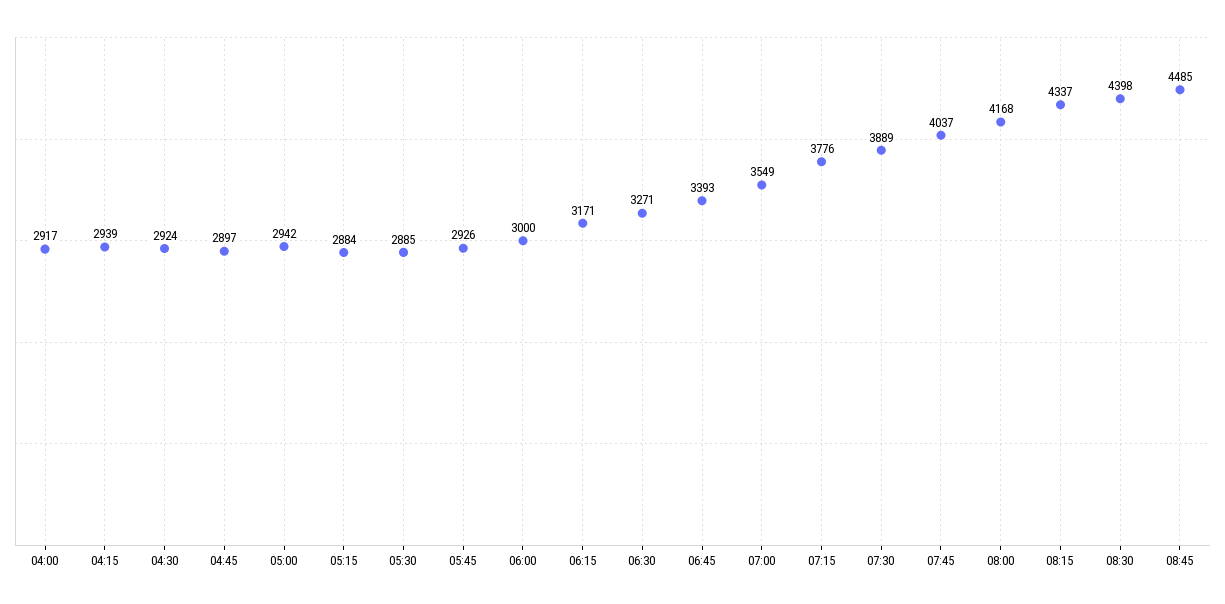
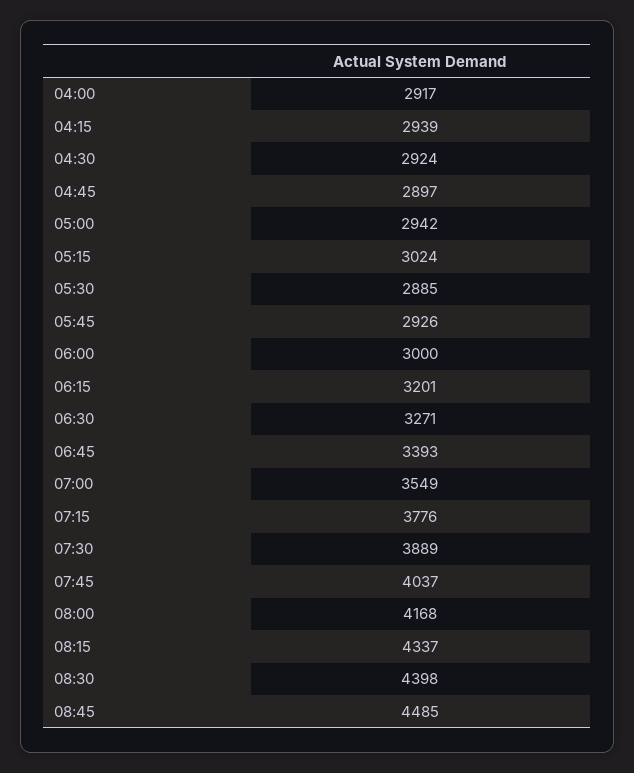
  {
    "04:00": 2917,
    "04:15": 2939,
    "04:30": 2924,
    "04:45": 2897,
    "05:00": 2942,
-   "05:15": 2884,
+   "05:15": 3024,
    "05:30": 2885,
    "05:45": 2926,
    "06:00": 3000,
-   "06:15": 3171,
+   "06:15": 3201,
    "06:30": 3271,
    "06:45": 3393,
    "07:00": 3549,
    "07:15": 3776,
    "07:30": 3889,
    "07:45": 4037,
    "08:00": 4168,
    "08:15": 4337,
    "08:30": 4398,
    "08:45": 4485
  }

